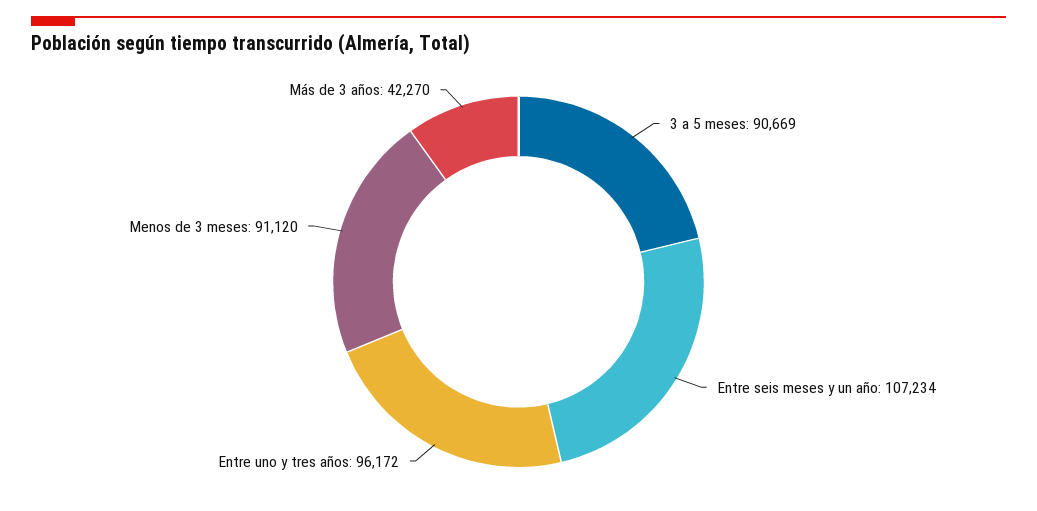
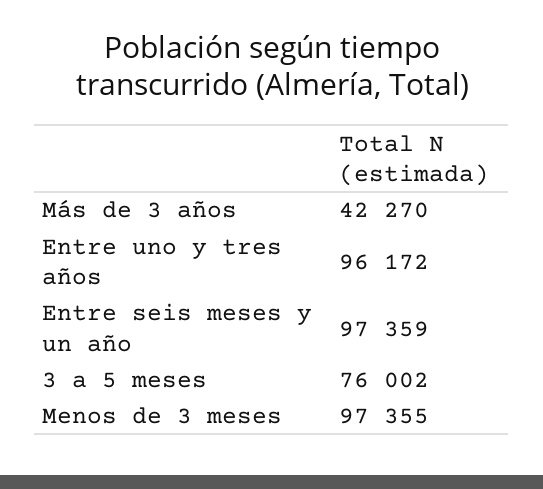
  {
-   "3 a 5 meses": 90669,
+   "3 a 5 meses": 76002,
-   "Entre seis meses y un año": 107234,
+   "Entre seis meses y un año": 97359,
    "Entre uno y tres años": 96172,
-   "Menos de 3 meses": 91120,
+   "Menos de 3 meses": 97355,
    "Más de 3 años": 42270
  }

